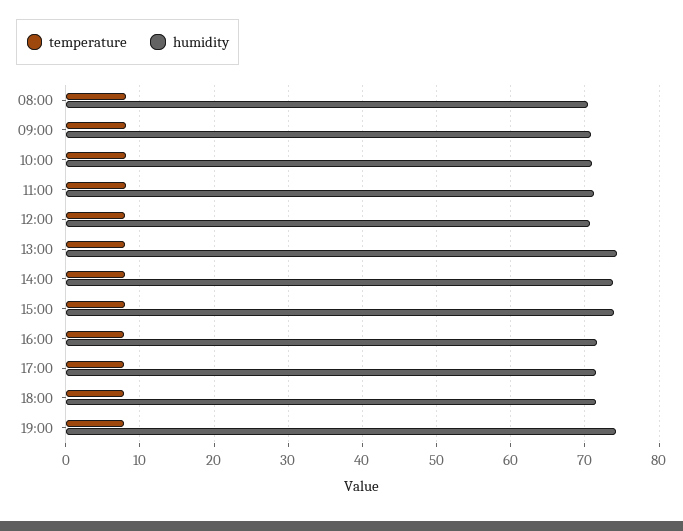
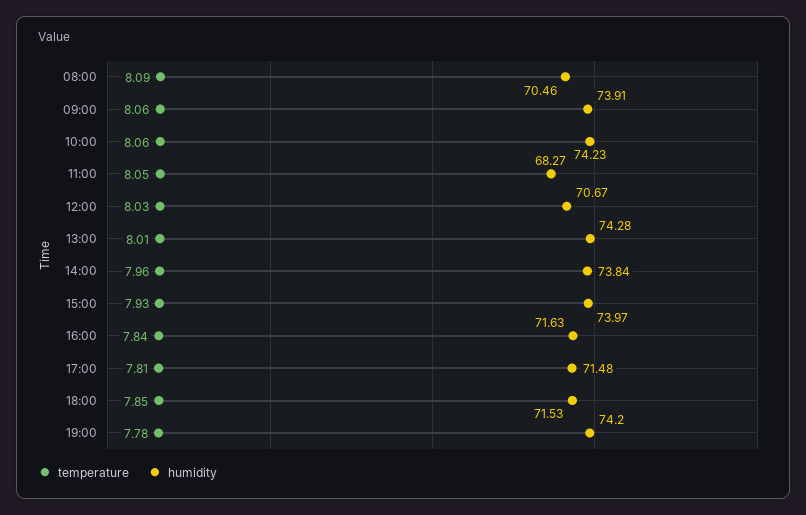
  {
    "temperature": {
      "08:00": 8.09,
      "09:00": 8.06,
      "10:00": 8.06,
      "11:00": 8.05,
      "12:00": 8.03,
      "13:00": 8.01,
      "14:00": 7.96,
      "15:00": 7.93,
      "16:00": 7.84,
      "17:00": 7.81,
      "18:00": 7.85,
      "19:00": 7.78
    },
    "humidity": {
      "08:00": 70.46,
-     "09:00": 71,
+     "09:00": 73.91,
-     "10:00": 71,
+     "10:00": 74.23,
-     "11:00": 71,
+     "11:00": 68.27,
      "12:00": 70.67,
      "13:00": 74.28,
      "14:00": 73.84,
      "15:00": 73.97,
      "16:00": 71.63,
      "17:00": 71.48,
      "18:00": 71.53,
      "19:00": 74.2
    }
  }

